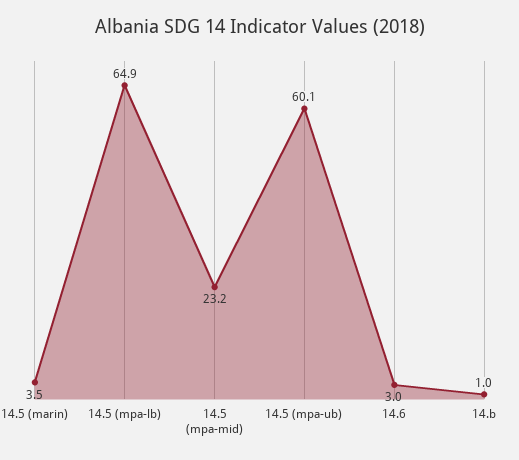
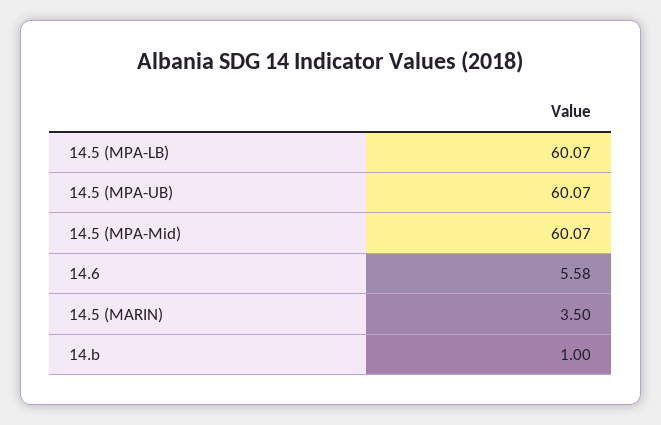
  {
    "14.5 (marin)": 3.5,
-   "14.5 (mpa-lb)": 64.9,
+   "14.5 (mpa-lb)": 60.07,
-   "14.5 (mpa-mid)": 23.2,
+   "14.5 (mpa-mid)": 60.07,
    "14.5 (mpa-ub)": 60.07,
-   "14.6": 3,
+   "14.6": 5.58,
    "14.b": 1
  }

